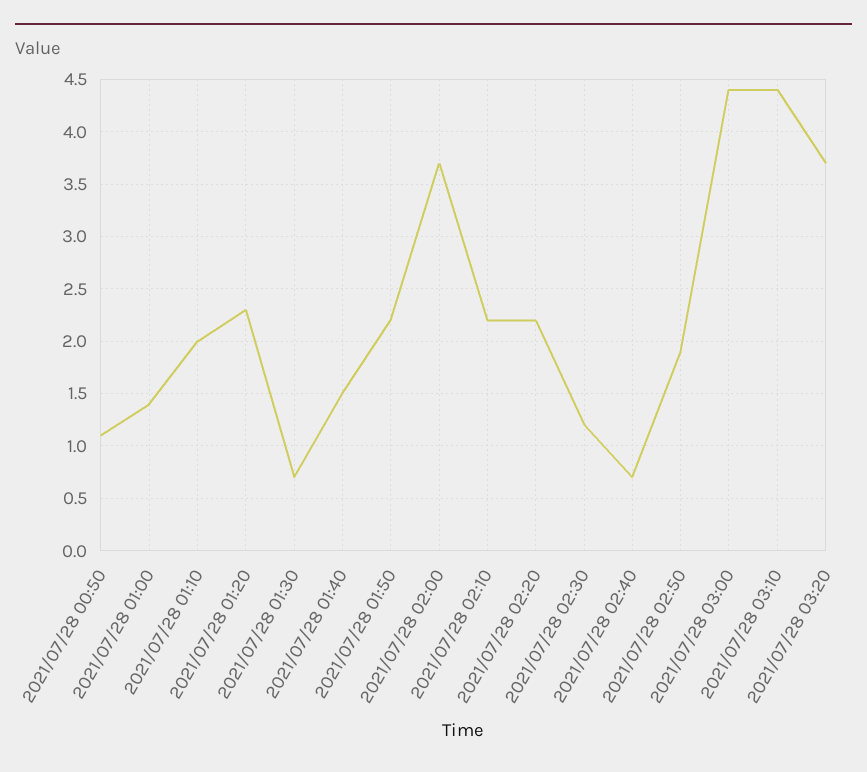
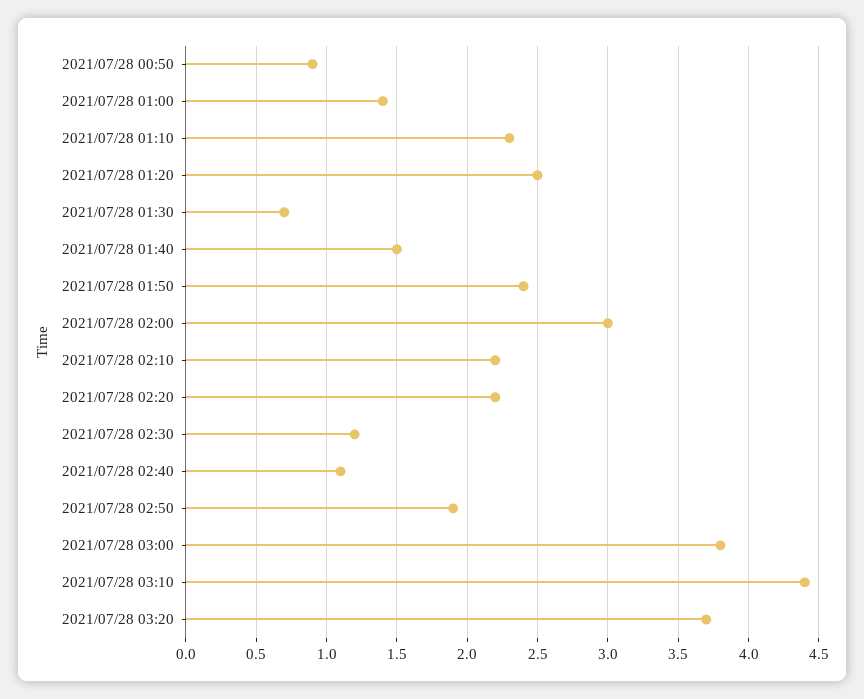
  {
-   "2021/07/28 00:50": 1.1,
+   "2021/07/28 00:50": 0.9,
    "2021/07/28 01:00": 1.4,
-   "2021/07/28 01:10": 2,
+   "2021/07/28 01:10": 2.3,
-   "2021/07/28 01:20": 2.3,
+   "2021/07/28 01:20": 2.5,
    "2021/07/28 01:30": 0.7,
    "2021/07/28 01:40": 1.5,
-   "2021/07/28 01:50": 2.2,
+   "2021/07/28 01:50": 2.4,
-   "2021/07/28 02:00": 3.7,
+   "2021/07/28 02:00": 3,
    "2021/07/28 02:10": 2.2,
    "2021/07/28 02:20": 2.2,
    "2021/07/28 02:30": 1.2,
-   "2021/07/28 02:40": 0.7,
+   "2021/07/28 02:40": 1.1,
    "2021/07/28 02:50": 1.9,
-   "2021/07/28 03:00": 4.4,
+   "2021/07/28 03:00": 3.8,
    "2021/07/28 03:10": 4.4,
    "2021/07/28 03:20": 3.7
  }

